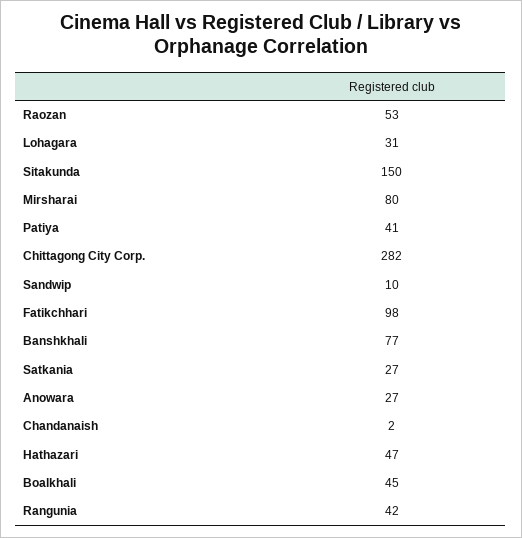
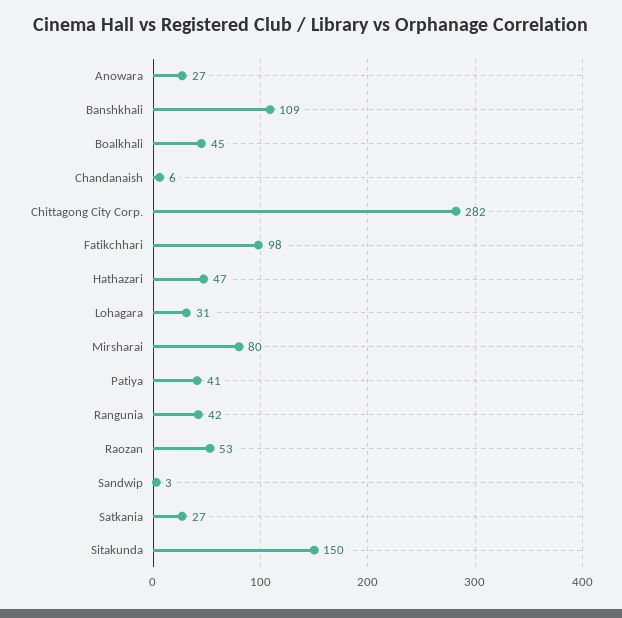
  {
    "Raozan": 53,
    "Lohagara": 31,
    "Sitakunda": 150,
    "Mirsharai": 80,
    "Patiya": 41,
    "Chittagong City Corp.": 282,
-   "Sandwip": 10,
+   "Sandwip": 3,
    "Fatikchhari": 98,
-   "Banshkhali": 77,
+   "Banshkhali": 109,
    "Satkania": 27,
    "Anowara": 27,
-   "Chandanaish": 2,
+   "Chandanaish": 6,
    "Hathazari": 47,
    "Boalkhali": 45,
    "Rangunia": 42
  }

